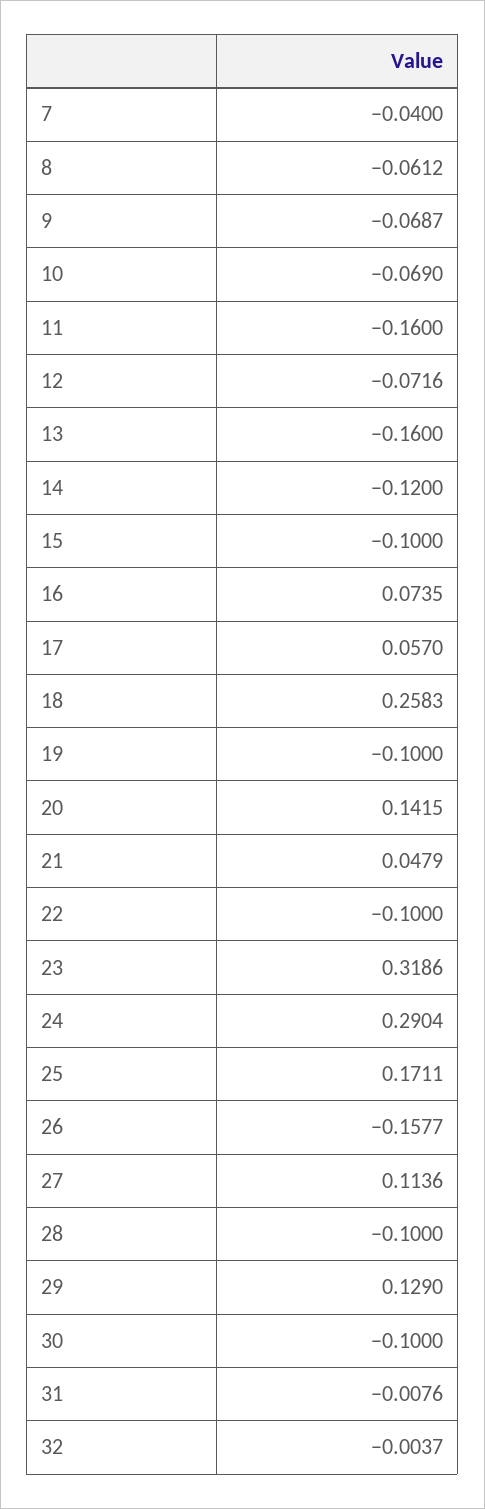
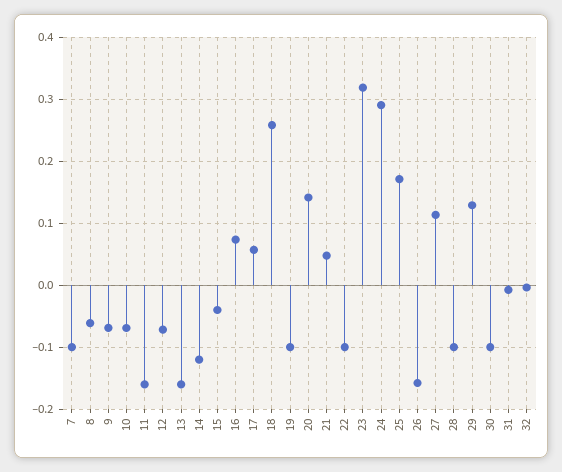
  {
-   "7": -0.04,
+   "7": -0.1,
    "8": -0.0612,
    "9": -0.0687,
    "10": -0.069,
    "11": -0.16,
    "12": -0.0716,
    "13": -0.16,
    "14": -0.12,
-   "15": -0.1,
+   "15": -0.04,
    "16": 0.0735,
    "17": 0.057,
    "18": 0.2583,
    "19": -0.1,
    "20": 0.1415,
    "21": 0.0479,
    "22": -0.1,
    "23": 0.3186,
    "24": 0.2904,
    "25": 0.1711,
    "26": -0.1577,
    "27": 0.1136,
    "28": -0.1,
    "29": 0.129,
    "30": -0.1,
    "31": -0.0076,
    "32": -0.0037
  }

